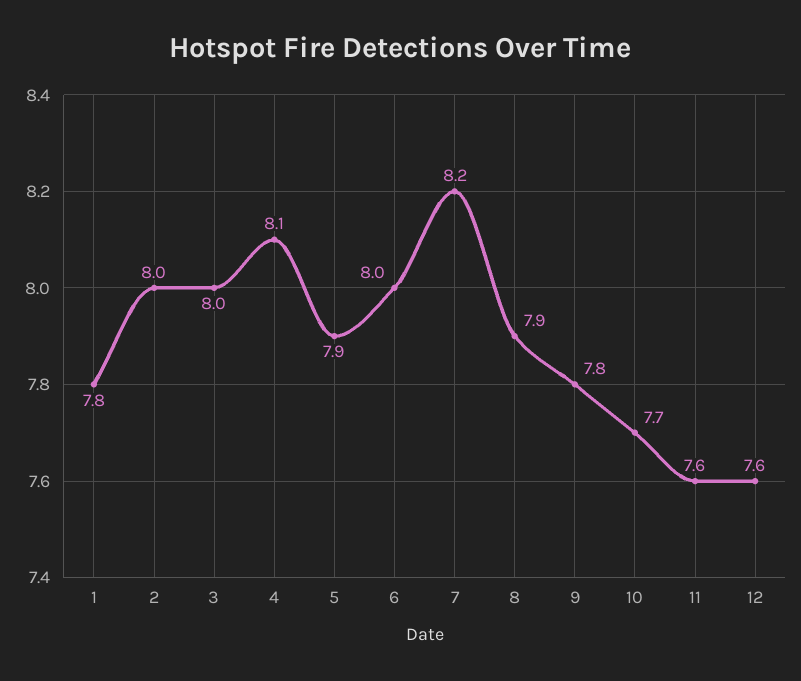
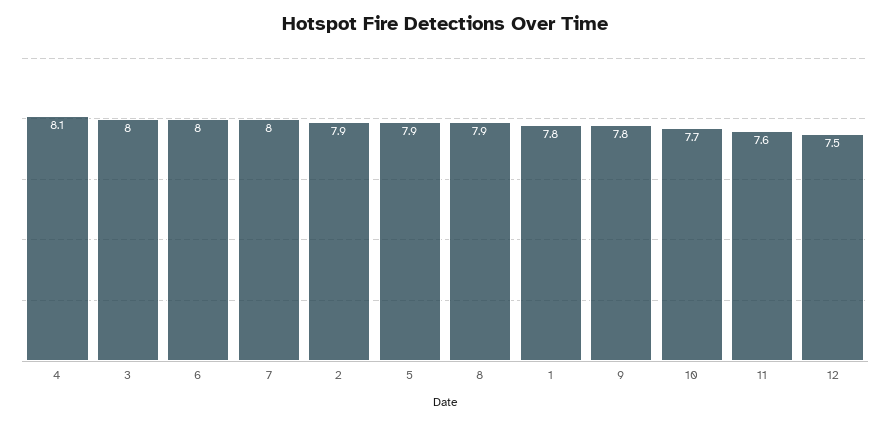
  {
    "1": 7.8,
-   "2": 8,
+   "2": 7.9,
    "3": 8,
    "4": 8.1,
    "5": 7.9,
    "6": 8,
-   "7": 8.2,
+   "7": 8,
    "8": 7.9,
    "9": 7.8,
    "10": 7.7,
    "11": 7.6,
-   "12": 7.6
+   "12": 7.5
  }

